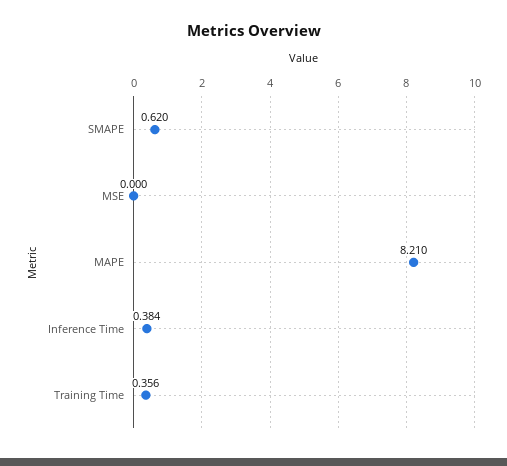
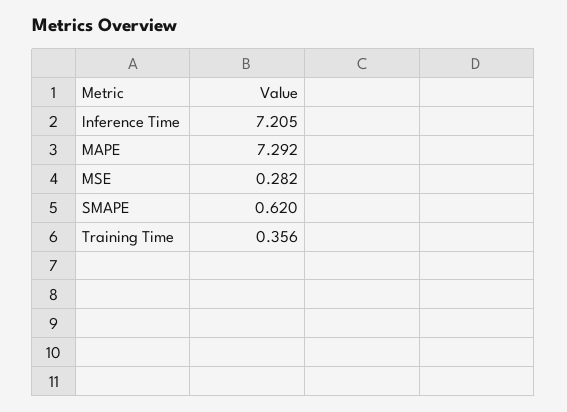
  {
    "SMAPE": 0.62,
-   "MSE": 0,
+   "MSE": 0.282,
-   "MAPE": 8.21,
+   "MAPE": 7.292,
-   "Inference Time": 0.384,
+   "Inference Time": 7.205,
    "Training Time": 0.356
  }

